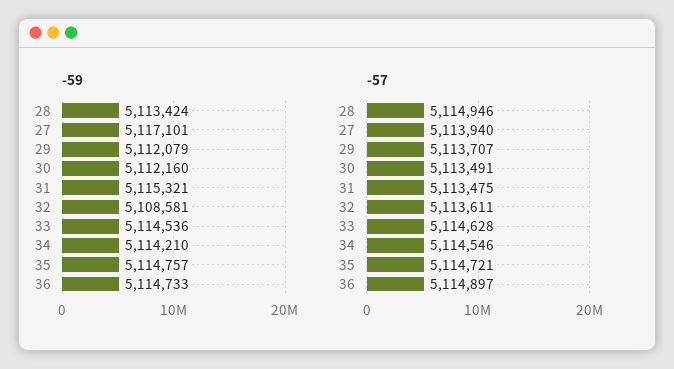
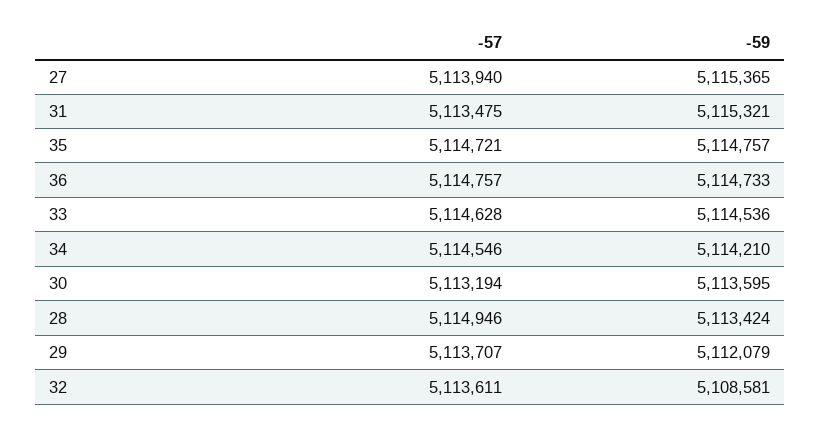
  {
    "-59": {
      "28": 5113424,
-     "27": 5117101,
+     "27": 5115365,
      "29": 5112079,
-     "30": 5112160,
+     "30": 5113595,
      "31": 5115321,
      "32": 5108581,
      "33": 5114536,
      "34": 5114210,
      "35": 5114757,
      "36": 5114733
    },
    "-57": {
      "28": 5114946,
      "27": 5113940,
      "29": 5113707,
-     "30": 5113491,
+     "30": 5113194,
      "31": 5113475,
      "32": 5113611,
      "33": 5114628,
      "34": 5114546,
      "35": 5114721,
-     "36": 5114897
+     "36": 5114757
    }
  }

